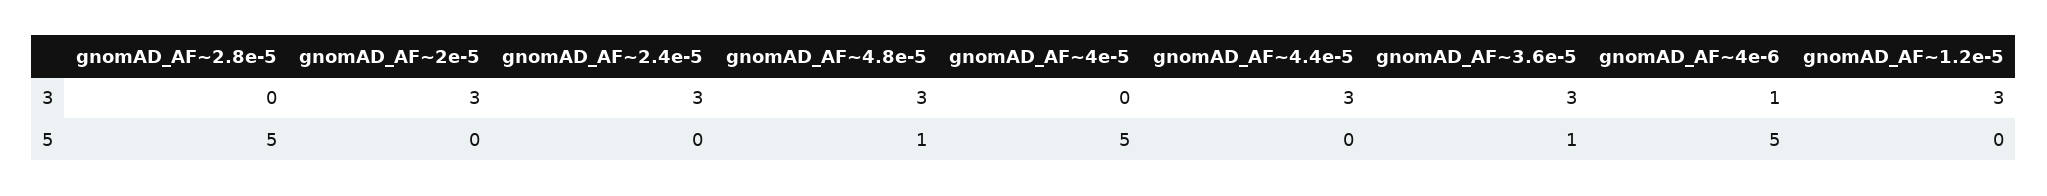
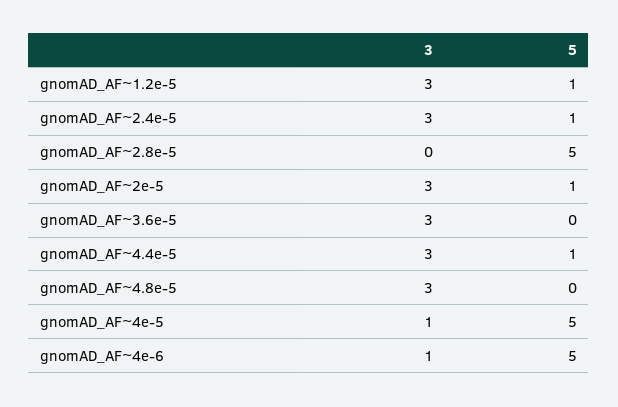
  {
    "gnomAD_AF~2.8e-5": {
      "3": 0,
      "5": 5
    },
    "gnomAD_AF~2e-5": {
      "3": 3,
-     "5": 0
+     "5": 1
    },
    "gnomAD_AF~2.4e-5": {
      "3": 3,
-     "5": 0
+     "5": 1
    },
    "gnomAD_AF~4.8e-5": {
      "3": 3,
-     "5": 1
+     "5": 0
    },
    "gnomAD_AF~4e-5": {
-     "3": 0,
+     "3": 1,
      "5": 5
    },
    "gnomAD_AF~4.4e-5": {
      "3": 3,
-     "5": 0
+     "5": 1
    },
    "gnomAD_AF~3.6e-5": {
      "3": 3,
-     "5": 1
+     "5": 0
    },
    "gnomAD_AF~4e-6": {
      "3": 1,
      "5": 5
    },
    "gnomAD_AF~1.2e-5": {
      "3": 3,
-     "5": 0
+     "5": 1
    }
  }

